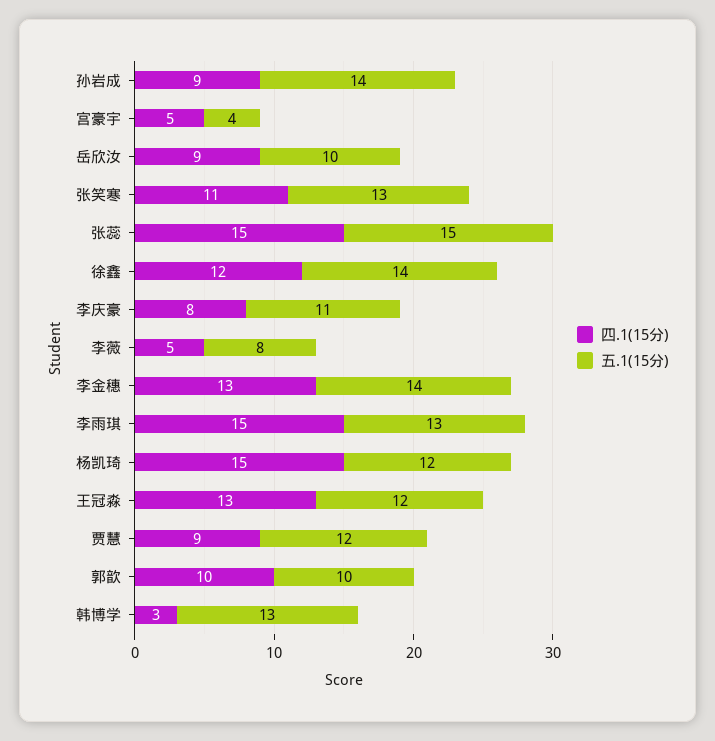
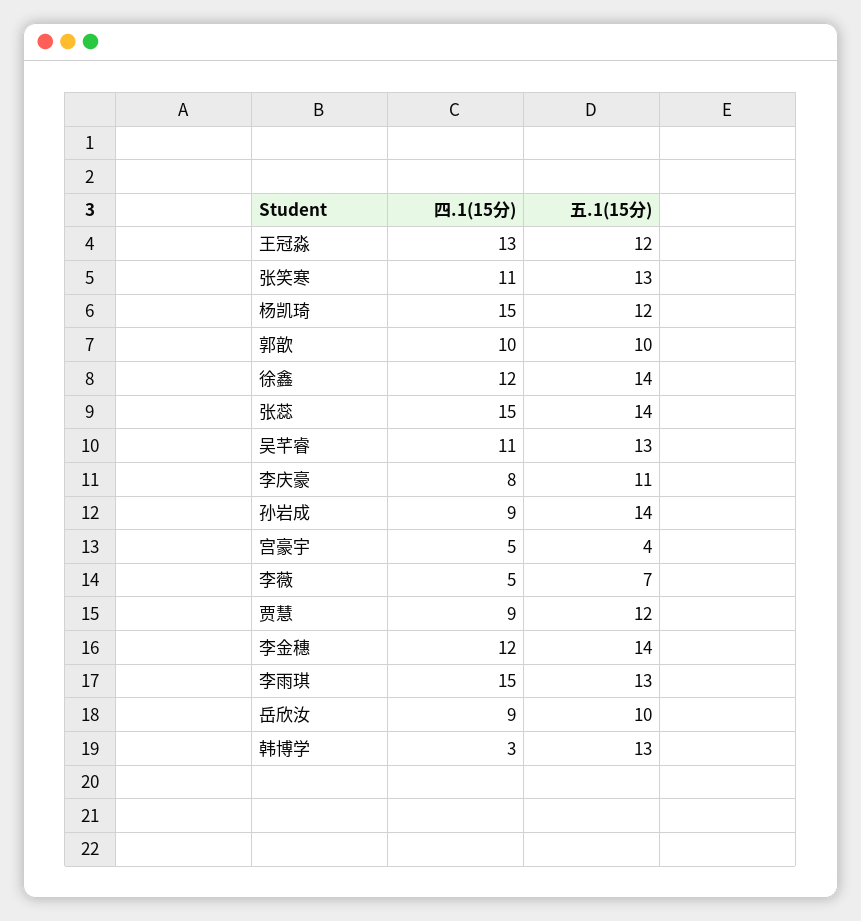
  {
    "四.1(15分)": {
      "孙岩成": 9,
      "宫豪宇": 5,
      "岳欣汝": 9,
      "张笑寒": 11,
      "张蕊": 15,
      "徐鑫": 12,
      "李庆豪": 8,
      "李薇": 5,
-     "李金穗": 13,
+     "李金穗": 12,
      "李雨琪": 15,
      "杨凯琦": 15,
      "王冠淼": 13,
      "贾慧": 9,
      "郭歆": 10,
-     "韩博学": 3
+     "韩博学": 3,
+     "吴芊睿": 11
    },
    "五.1(15分)": {
      "孙岩成": 14,
      "宫豪宇": 4,
      "岳欣汝": 10,
      "张笑寒": 13,
-     "张蕊": 15,
+     "张蕊": 14,
      "徐鑫": 14,
      "李庆豪": 11,
-     "李薇": 8,
+     "李薇": 7,
      "李金穗": 14,
      "李雨琪": 13,
      "杨凯琦": 12,
      "王冠淼": 12,
      "贾慧": 12,
      "郭歆": 10,
-     "韩博学": 13
+     "韩博学": 13,
+     "吴芊睿": 13
    }
  }

